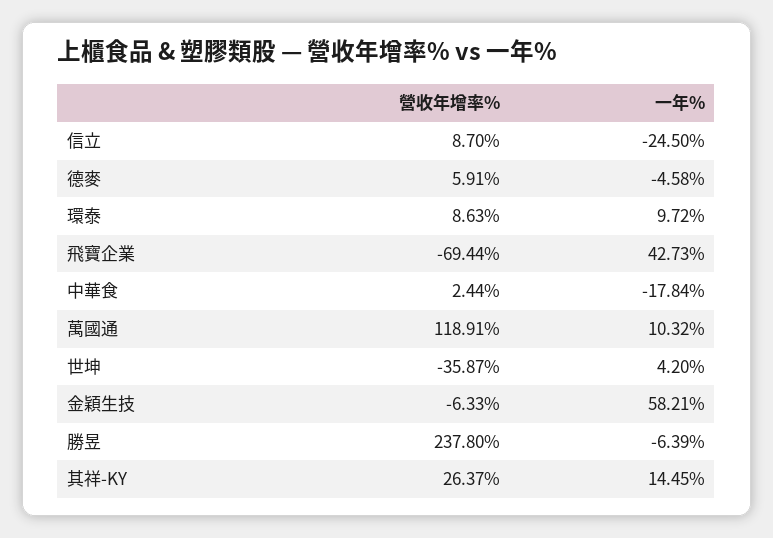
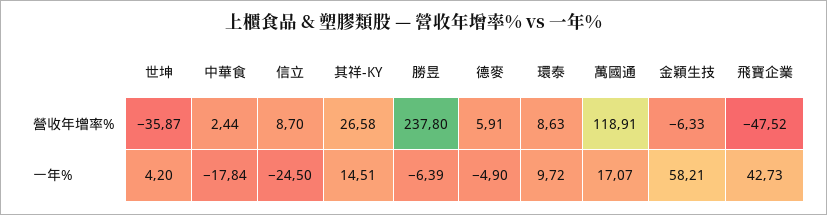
  {
    "營收年增率%": {
      "信立": 8.7,
      "德麥": 5.91,
      "環泰": 8.63,
-     "飛寶企業": -69.44,
+     "飛寶企業": -47.52,
      "中華食": 2.44,
      "萬國通": 118.91,
      "世坤": -35.87,
      "金穎生技": -6.33,
      "勝昱": 237.8,
-     "其祥-KY": 26.37
+     "其祥-KY": 26.58
    },
    "一年%": {
      "信立": -24.5,
-     "德麥": -4.58,
+     "德麥": -4.9,
      "環泰": 9.72,
      "飛寶企業": 42.73,
      "中華食": -17.84,
-     "萬國通": 10.32,
+     "萬國通": 17.07,
      "世坤": 4.2,
      "金穎生技": 58.21,
      "勝昱": -6.39,
-     "其祥-KY": 14.45
+     "其祥-KY": 14.51
    }
  }

